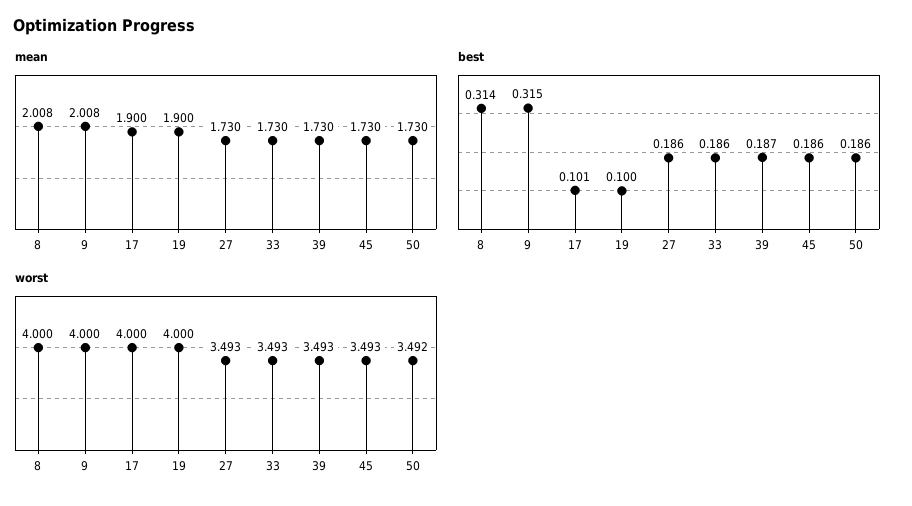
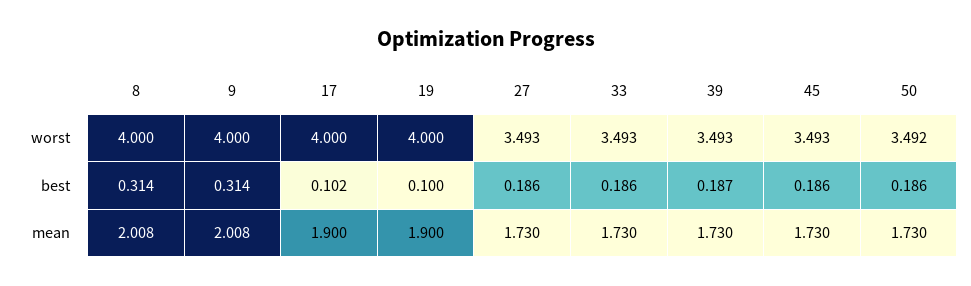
  {
    "mean": {
      "8": 2.008,
      "9": 2.008,
      "17": 1.9,
      "19": 1.9,
      "27": 1.73,
      "33": 1.73,
      "39": 1.73,
      "45": 1.73,
      "50": 1.73
    },
    "best": {
      "8": 0.314,
-     "9": 0.315,
+     "9": 0.314,
-     "17": 0.101,
+     "17": 0.102,
      "19": 0.1,
      "27": 0.186,
      "33": 0.186,
      "39": 0.187,
      "45": 0.186,
      "50": 0.186
    },
    "worst": {
      "8": 4,
      "9": 4,
      "17": 4,
      "19": 4,
      "27": 3.493,
      "33": 3.493,
      "39": 3.493,
      "45": 3.493,
      "50": 3.492
    }
  }

